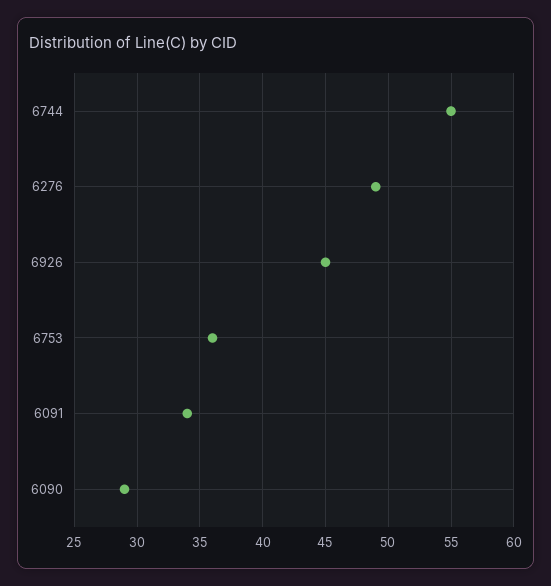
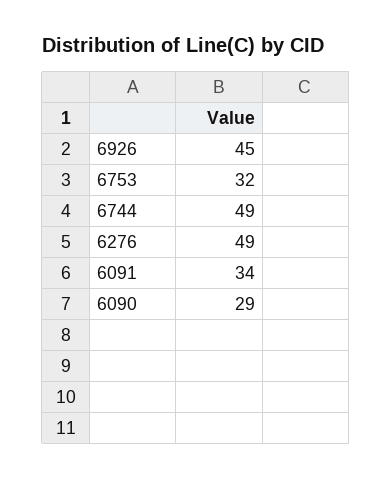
  {
-   "6744": 55,
+   "6744": 49,
    "6276": 49,
    "6926": 45,
-   "6753": 36,
+   "6753": 32,
    "6091": 34,
    "6090": 29
  }

